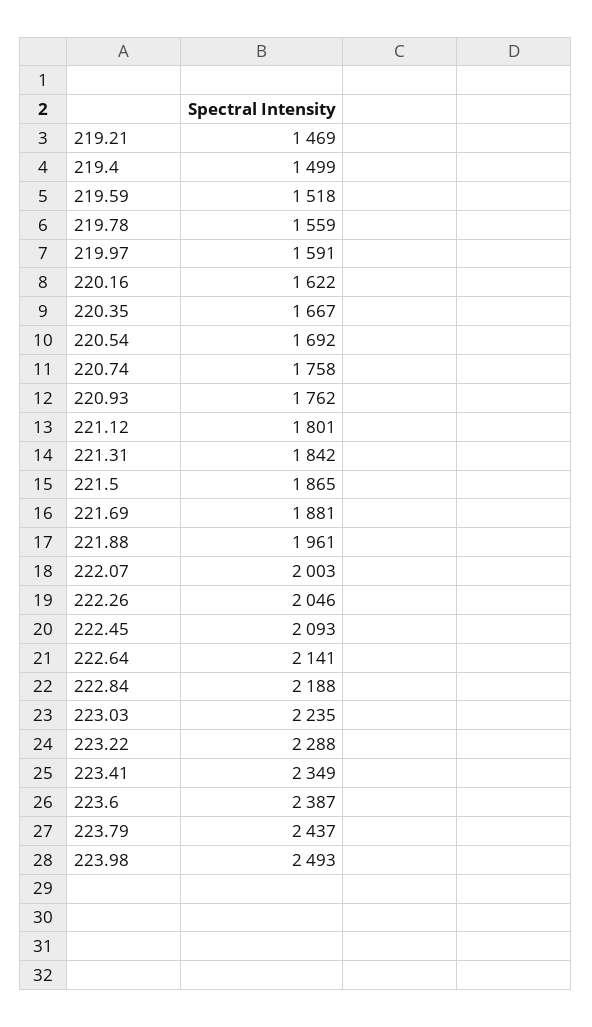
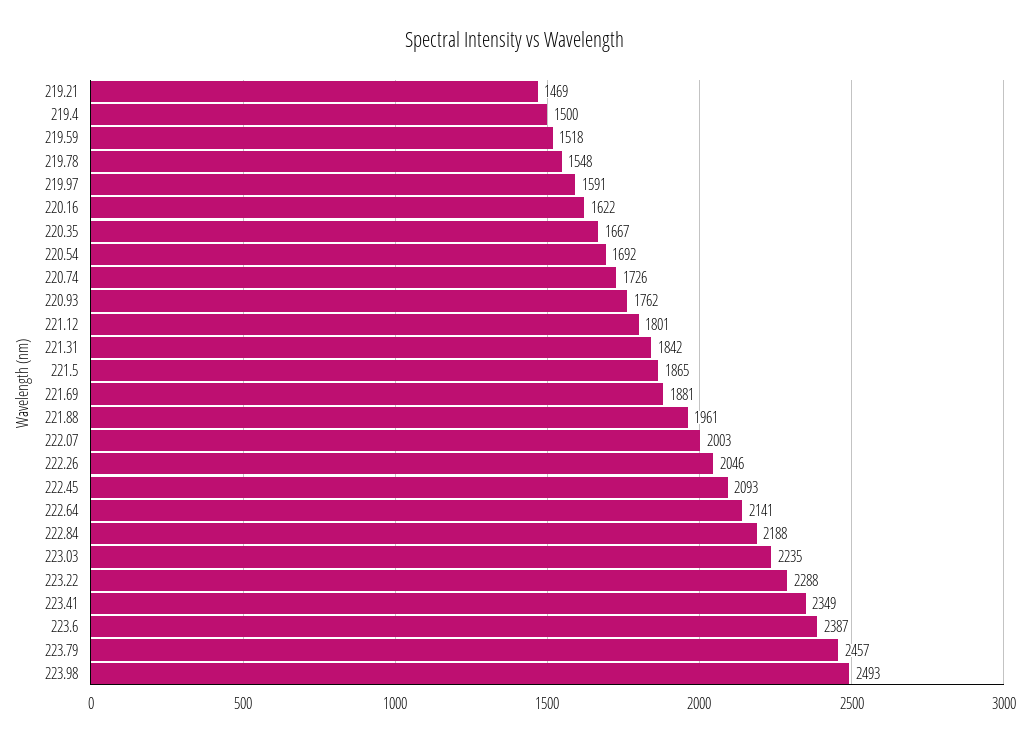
  {
    "219.21": 1469,
-   "219.4": 1499,
+   "219.4": 1500,
    "219.59": 1518,
-   "219.78": 1559,
+   "219.78": 1548,
    "219.97": 1591,
    "220.16": 1622,
    "220.35": 1667,
    "220.54": 1692,
-   "220.74": 1758,
+   "220.74": 1726,
    "220.93": 1762,
    "221.12": 1801,
    "221.31": 1842,
    "221.5": 1865,
    "221.69": 1881,
    "221.88": 1961,
    "222.07": 2003,
    "222.26": 2046,
    "222.45": 2093,
    "222.64": 2141,
    "222.84": 2188,
    "223.03": 2235,
    "223.22": 2288,
    "223.41": 2349,
    "223.6": 2387,
-   "223.79": 2437,
+   "223.79": 2457,
    "223.98": 2493
  }

